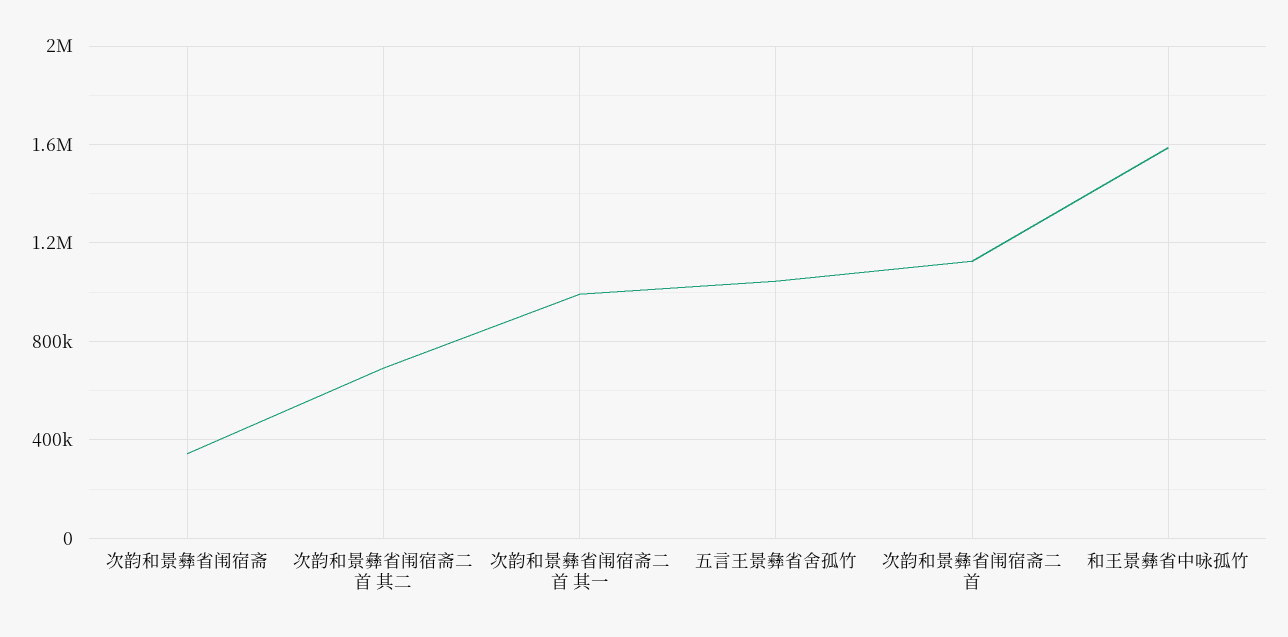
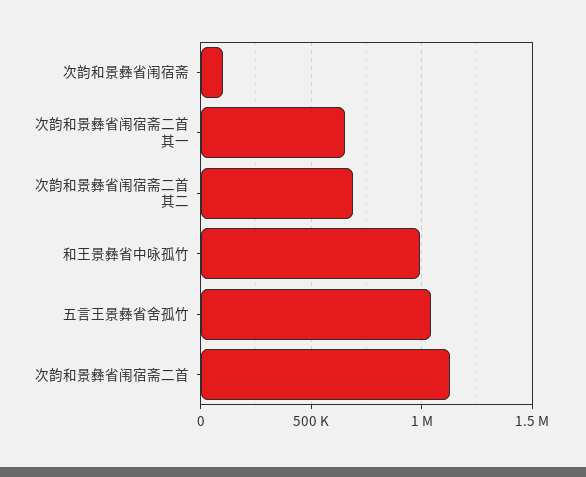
  {
-   "次韵和景彝省闱宿斋": 350000,
+   "次韵和景彝省闱宿斋": 100000,
    "次韵和景彝省闱宿斋二首 其二": 700000,
-   "次韵和景彝省闱宿斋二首 其一": 1000000,
+   "次韵和景彝省闱宿斋二首 其一": 650000,
    "五言王景彝省舍孤竹": 1050000,
    "次韵和景彝省闱宿斋二首": 1150000,
-   "和王景彝省中咏孤竹": 1600000
+   "和王景彝省中咏孤竹": 1000000
  }

